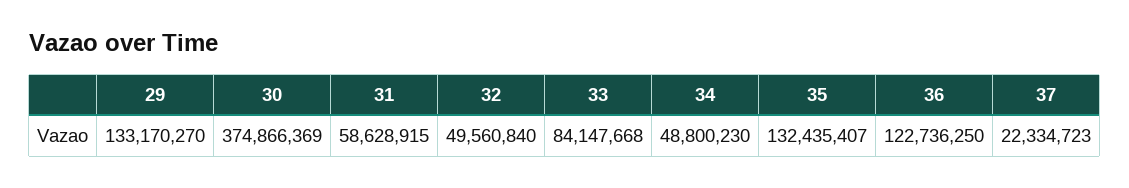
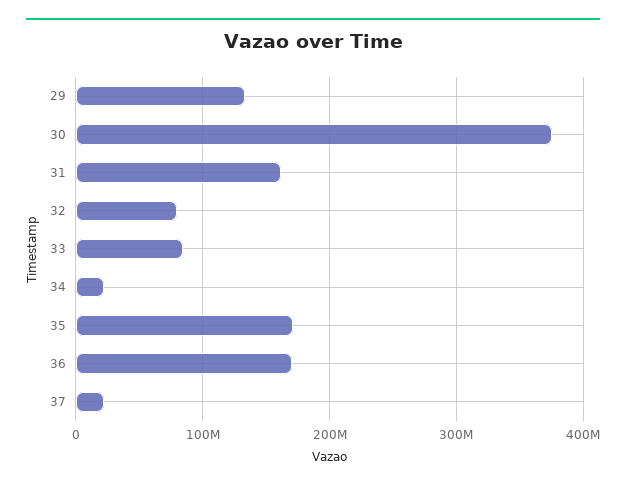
  {
    "29": 133170270,
    "30": 374866369,
-   "31": 58628915,
+   "31": 160000000,
-   "32": 49560840,
+   "32": 80000000,
    "33": 84147668,
-   "34": 48800230,
+   "34": 20000000,
-   "35": 132435407,
+   "35": 170000000,
-   "36": 122736250,
+   "36": 170000000,
    "37": 22334723
  }

